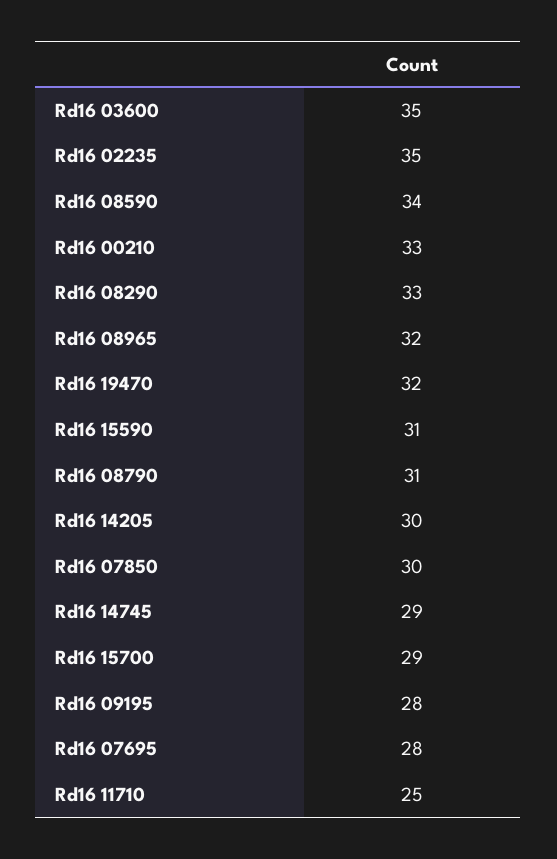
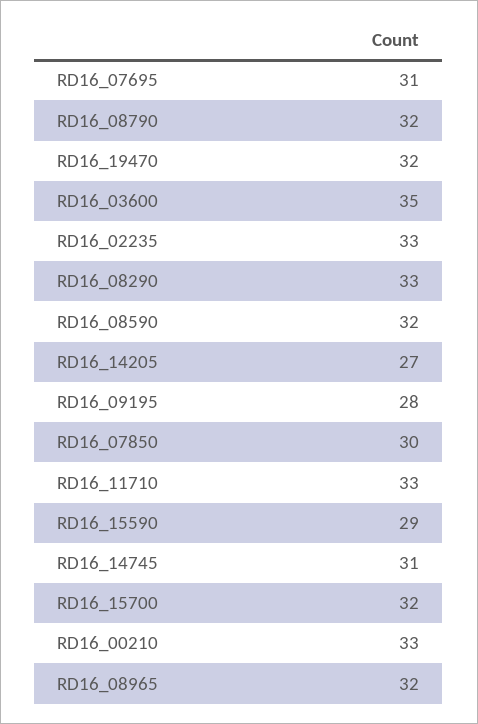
  {
    "Rd16 03600": 35,
-   "Rd16 02235": 35,
+   "Rd16 02235": 33,
-   "Rd16 08590": 34,
+   "Rd16 08590": 32,
    "Rd16 00210": 33,
    "Rd16 08290": 33,
    "Rd16 08965": 32,
    "Rd16 19470": 32,
-   "Rd16 15590": 31,
+   "Rd16 15590": 29,
-   "Rd16 08790": 31,
+   "Rd16 08790": 32,
-   "Rd16 14205": 30,
+   "Rd16 14205": 27,
    "Rd16 07850": 30,
-   "Rd16 14745": 29,
+   "Rd16 14745": 31,
-   "Rd16 15700": 29,
+   "Rd16 15700": 32,
    "Rd16 09195": 28,
-   "Rd16 07695": 28,
+   "Rd16 07695": 31,
-   "Rd16 11710": 25
+   "Rd16 11710": 33
  }

